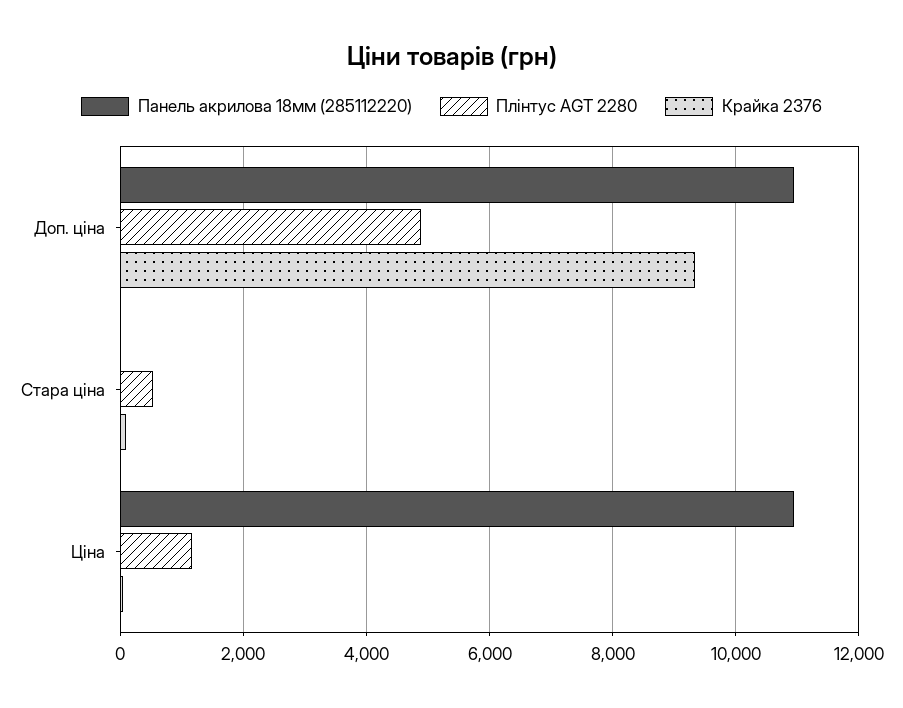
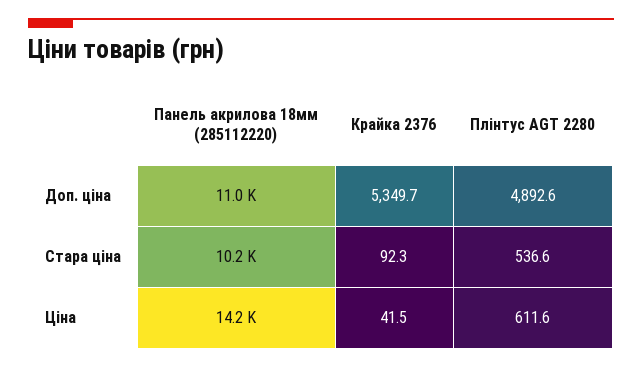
  {
    "Панель акрилова 18мм (285112220)": {
      "Доп. ціна": 11000,
-     "Стара ціна": 0,
+     "Стара ціна": 10200,
-     "Ціна": 11000
+     "Ціна": 14200
    },
    "Плінтус AGT 2280": {
      "Доп. ціна": 4892.6,
      "Стара ціна": 536.6,
-     "Ціна": 1200
+     "Ціна": 611.6
    },
    "Крайка 2376": {
-     "Доп. ціна": 9400,
+     "Доп. ціна": 5349.7,
      "Стара ціна": 92.3,
      "Ціна": 41.5
    }
  }

